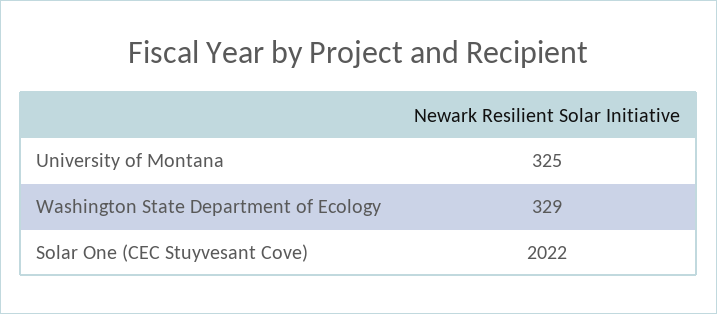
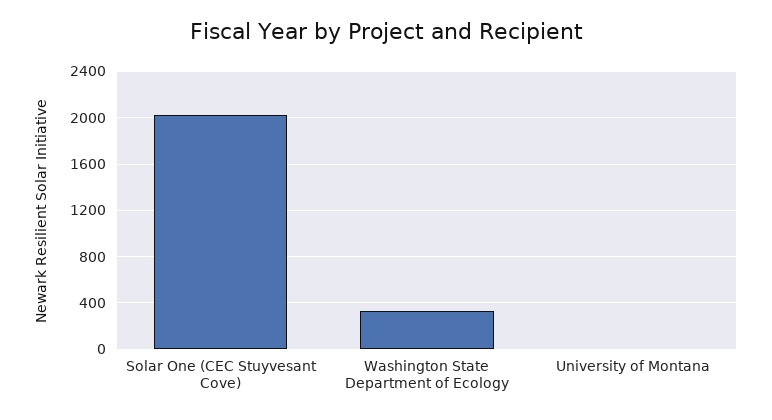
  {
-   "University of Montana": 325,
+   "University of Montana": 0,
    "Washington State Department of Ecology": 329,
    "Solar One (CEC Stuyvesant Cove)": 2022
  }

